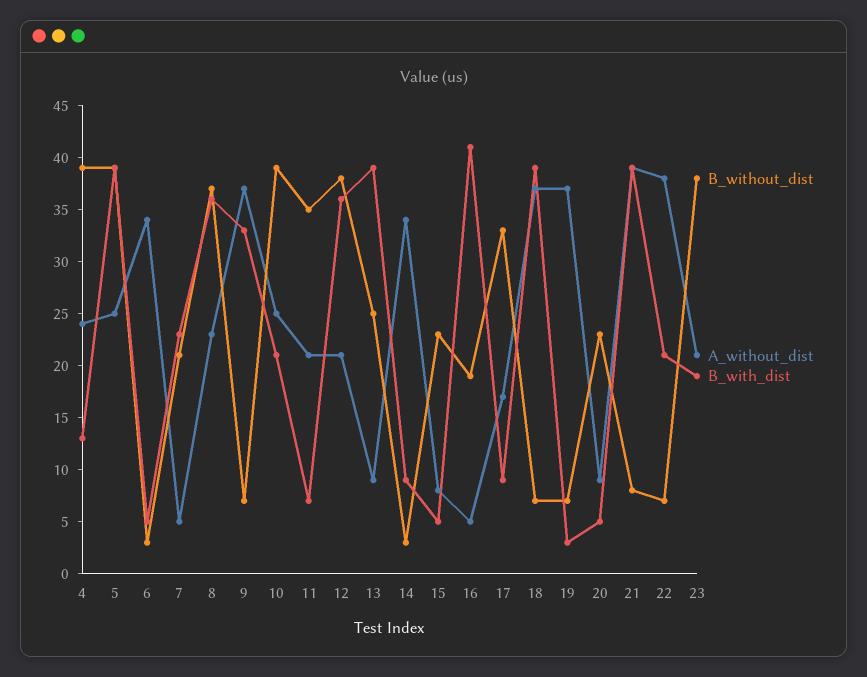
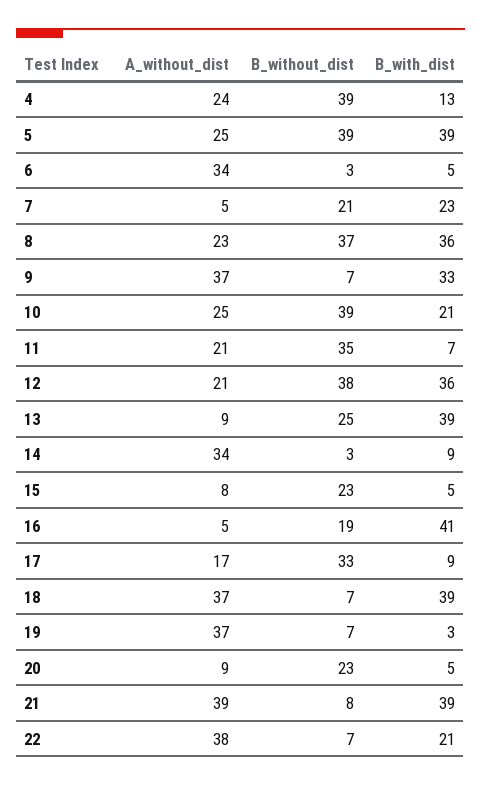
  {
    "B_without_dist": {
      "4": 39,
      "5": 39,
      "6": 3,
      "7": 21,
      "8": 37,
      "9": 7,
      "10": 39,
      "11": 35,
      "12": 38,
      "13": 25,
      "14": 3,
      "15": 23,
      "16": 19,
      "17": 33,
      "18": 7,
      "19": 7,
      "20": 23,
      "21": 8,
-     "22": 7,
+     "22": 7
-     "23": 38
    },
    "A_without_dist": {
      "4": 24,
      "5": 25,
      "6": 34,
      "7": 5,
      "8": 23,
      "9": 37,
      "10": 25,
      "11": 21,
      "12": 21,
      "13": 9,
      "14": 34,
      "15": 8,
      "16": 5,
      "17": 17,
      "18": 37,
      "19": 37,
      "20": 9,
      "21": 39,
-     "22": 38,
+     "22": 38
-     "23": 21
    },
    "B_with_dist": {
      "4": 13,
      "5": 39,
      "6": 5,
      "7": 23,
      "8": 36,
      "9": 33,
      "10": 21,
      "11": 7,
      "12": 36,
      "13": 39,
      "14": 9,
      "15": 5,
      "16": 41,
      "17": 9,
      "18": 39,
      "19": 3,
      "20": 5,
      "21": 39,
-     "22": 21,
+     "22": 21
-     "23": 19
    }
  }

